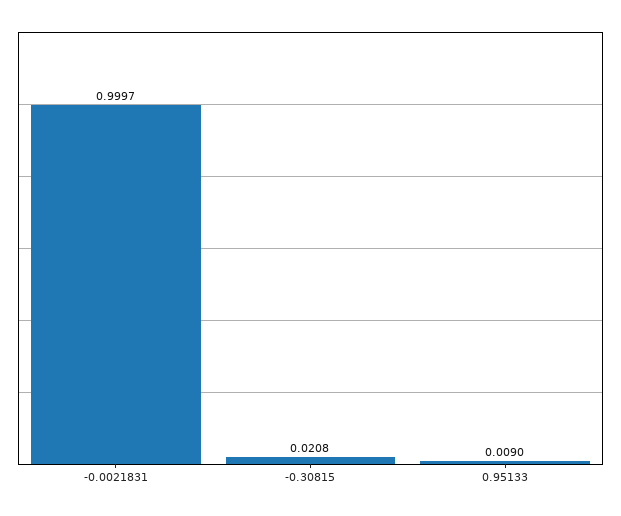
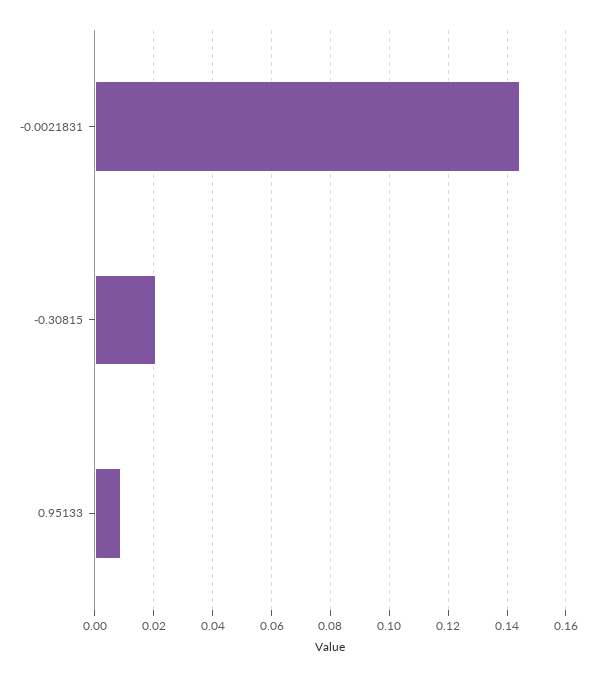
  {
-   "-0.0021831": 0.9997,
+   "-0.0021831": 0.145,
    "-0.30815": 0.0208,
    "0.95133": 0.009
  }

